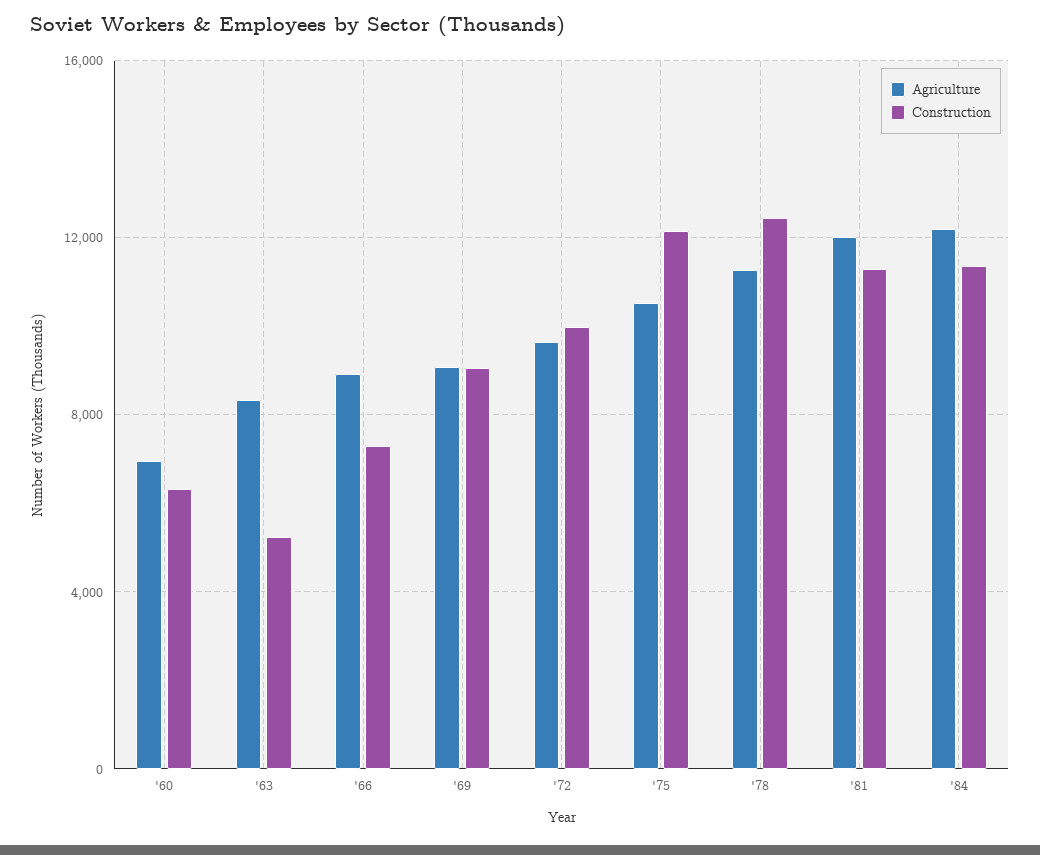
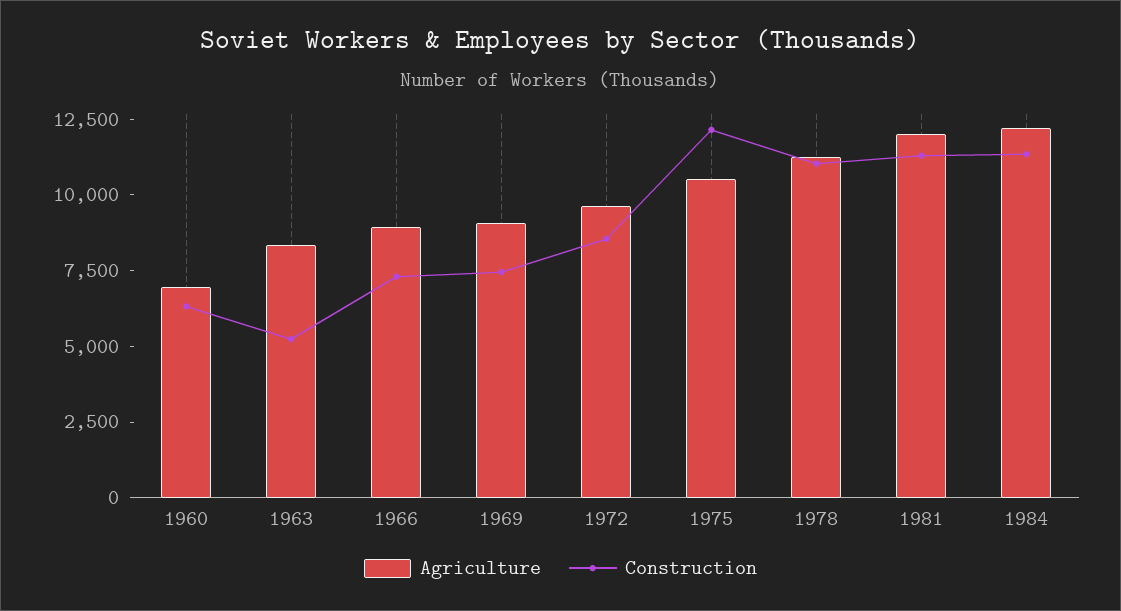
  {
    "Agriculture": {
      "'60": 7000,
      "'63": 8500,
      "'66": 9000,
      "'69": 9000,
      "'72": 9500,
      "'75": 10500,
      "'78": 11500,
      "'81": 12000,
      "'84": 12000
    },
    "Construction": {
      "'60": 6500,
      "'63": 5000,
      "'66": 7500,
-     "'69": 9000,
+     "'69": 7500,
-     "'72": 10000,
+     "'72": 8500,
      "'75": 12000,
-     "'78": 12500,
+     "'78": 11000,
      "'81": 11500,
      "'84": 11500
    }
  }

